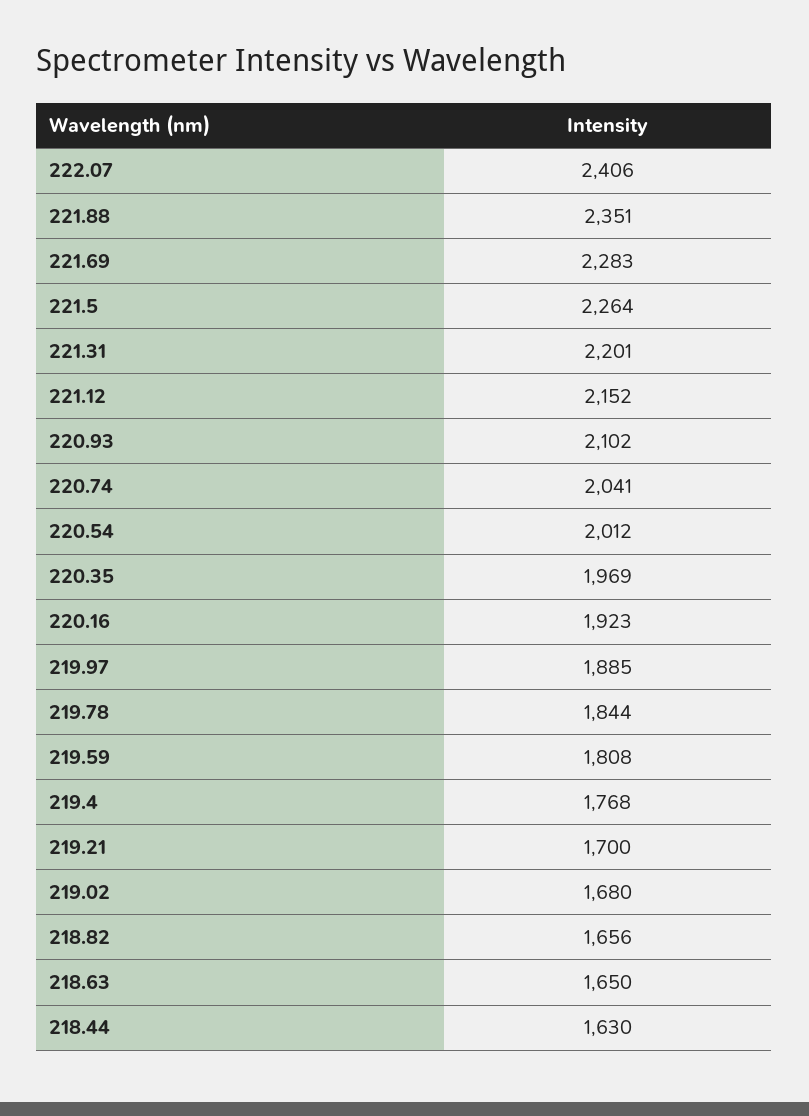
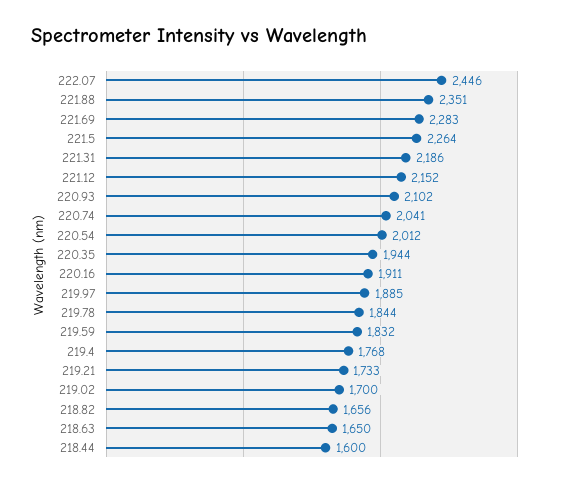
  {
-   "222.07": 2406,
+   "222.07": 2446,
    "221.88": 2351,
    "221.69": 2283,
    "221.5": 2264,
-   "221.31": 2201,
+   "221.31": 2186,
    "221.12": 2152,
    "220.93": 2102,
    "220.74": 2041,
    "220.54": 2012,
-   "220.35": 1969,
+   "220.35": 1944,
-   "220.16": 1923,
+   "220.16": 1911,
    "219.97": 1885,
    "219.78": 1844,
-   "219.59": 1808,
+   "219.59": 1832,
    "219.4": 1768,
-   "219.21": 1700,
+   "219.21": 1733,
-   "219.02": 1680,
+   "219.02": 1700,
    "218.82": 1656,
    "218.63": 1650,
-   "218.44": 1630
+   "218.44": 1600
  }

